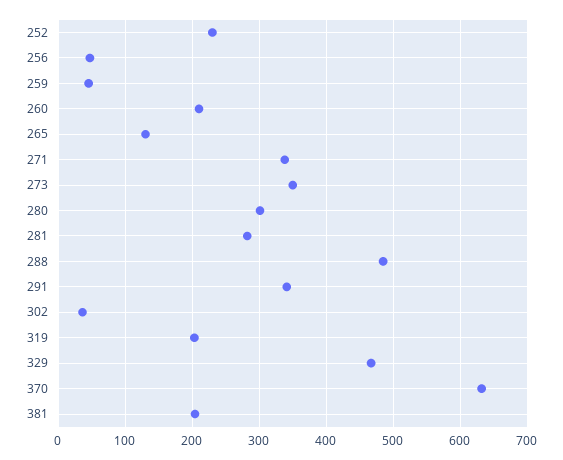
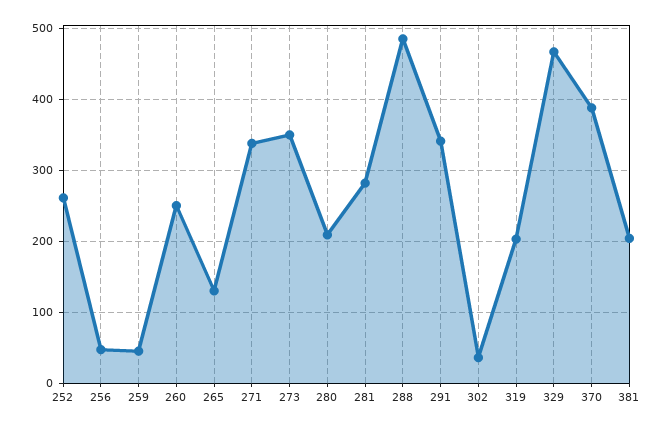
  {
-   "252": 230,
+   "252": 260,
    "256": 50,
    "259": 50,
-   "260": 210,
+   "260": 250,
    "265": 130,
    "271": 340,
    "273": 350,
-   "280": 300,
+   "280": 210,
    "281": 280,
    "288": 490,
    "291": 340,
    "302": 40,
    "319": 200,
    "329": 470,
-   "370": 630,
+   "370": 390,
    "381": 200
  }

